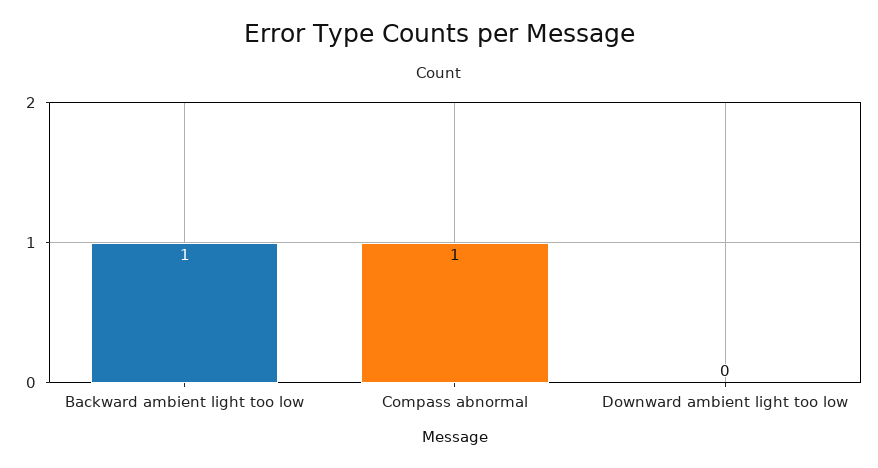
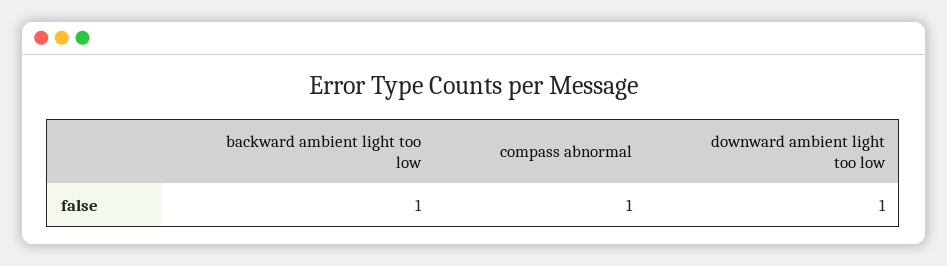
  {
    "Backward ambient light too low": 1,
    "Compass abnormal": 1,
-   "Downward ambient light too low": 0
+   "Downward ambient light too low": 1
  }

